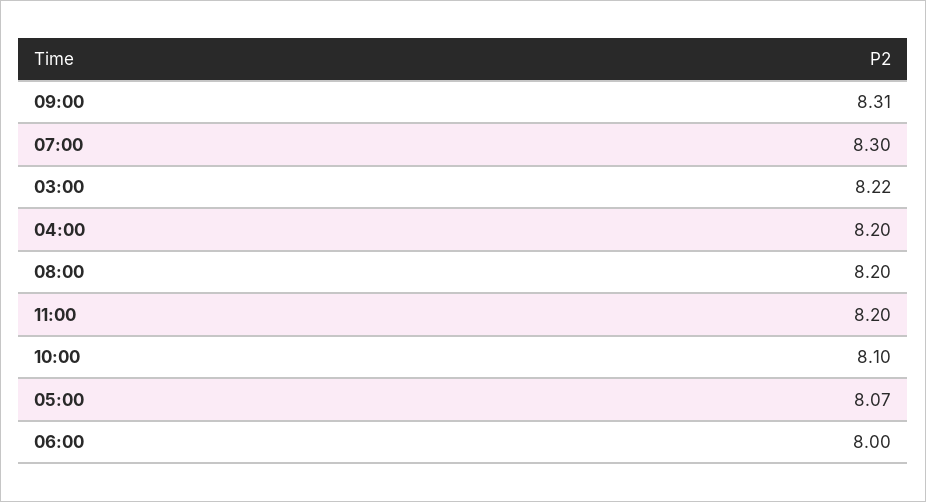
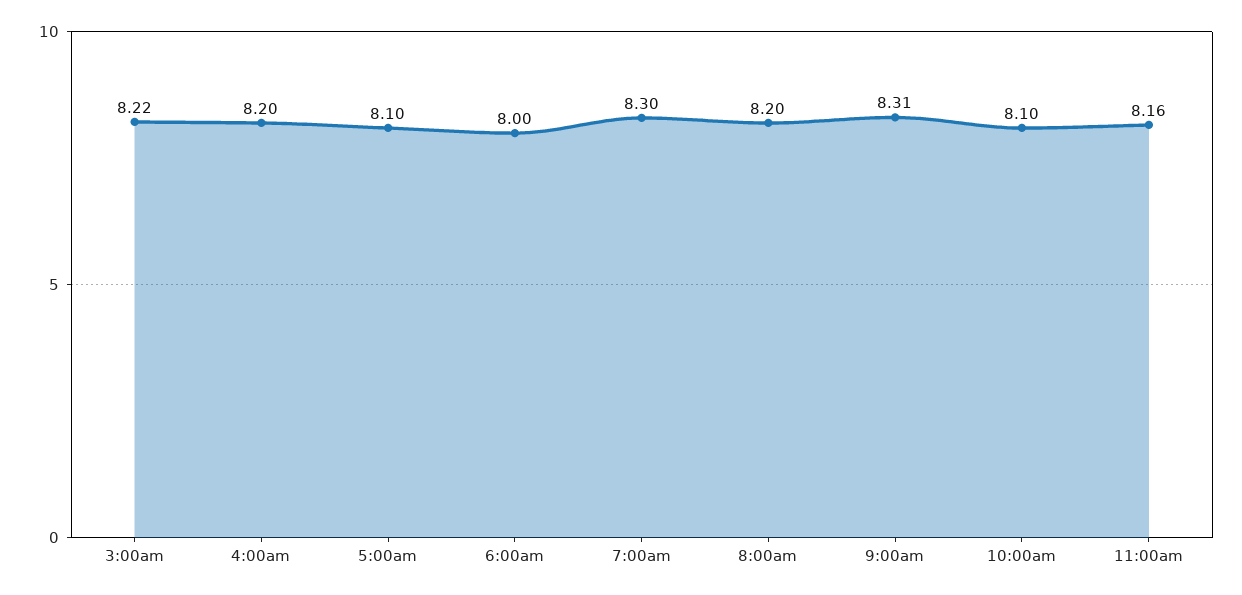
  {
    "09:00": 8.31,
    "07:00": 8.3,
    "03:00": 8.22,
    "04:00": 8.2,
    "08:00": 8.2,
-   "11:00": 8.2,
+   "11:00": 8.16,
    "10:00": 8.1,
-   "05:00": 8.07,
+   "05:00": 8.1,
    "06:00": 8
  }

